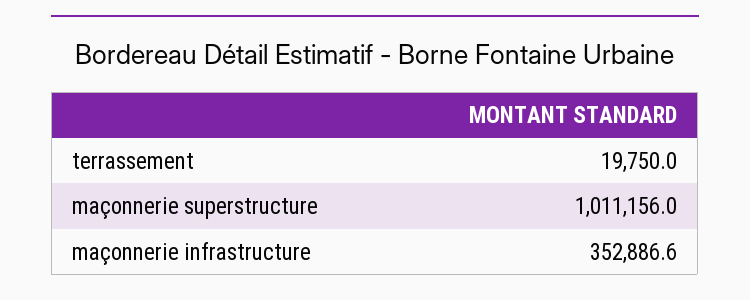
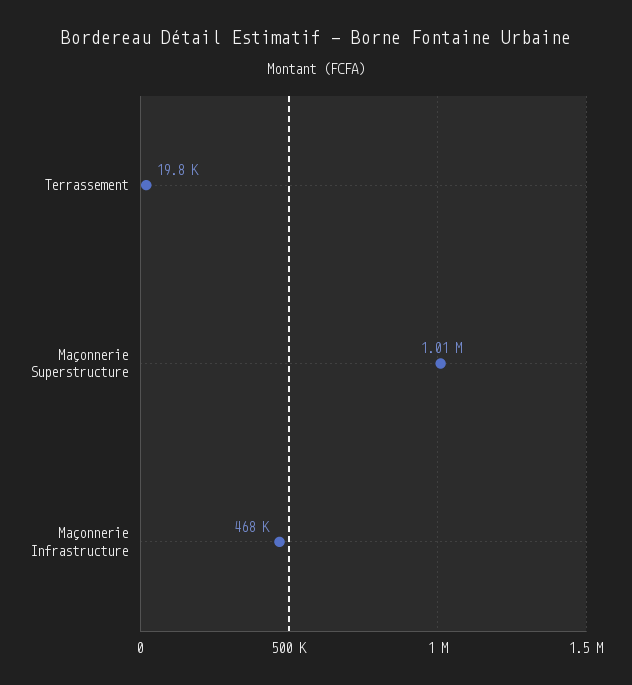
  {
    "terrassement": 19750,
    "maçonnerie superstructure": 1011156,
-   "maçonnerie infrastructure": 352886.6
+   "maçonnerie infrastructure": 468000
  }

